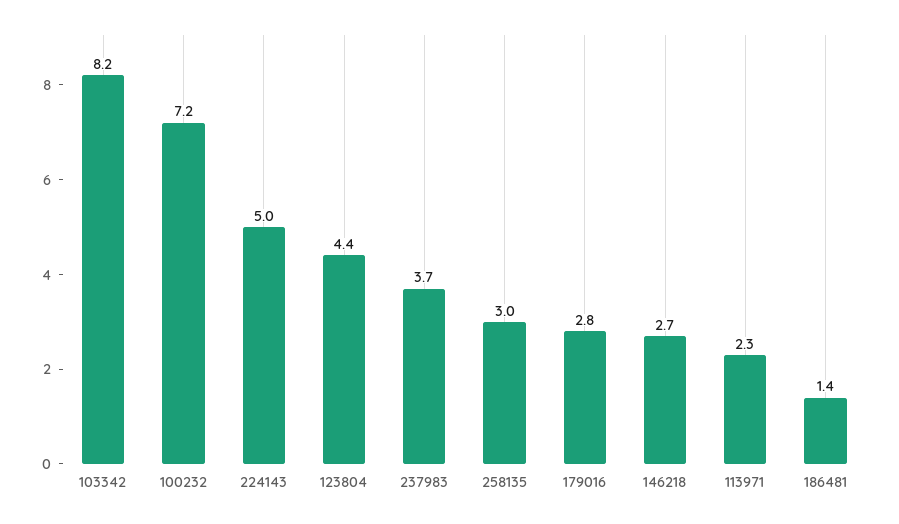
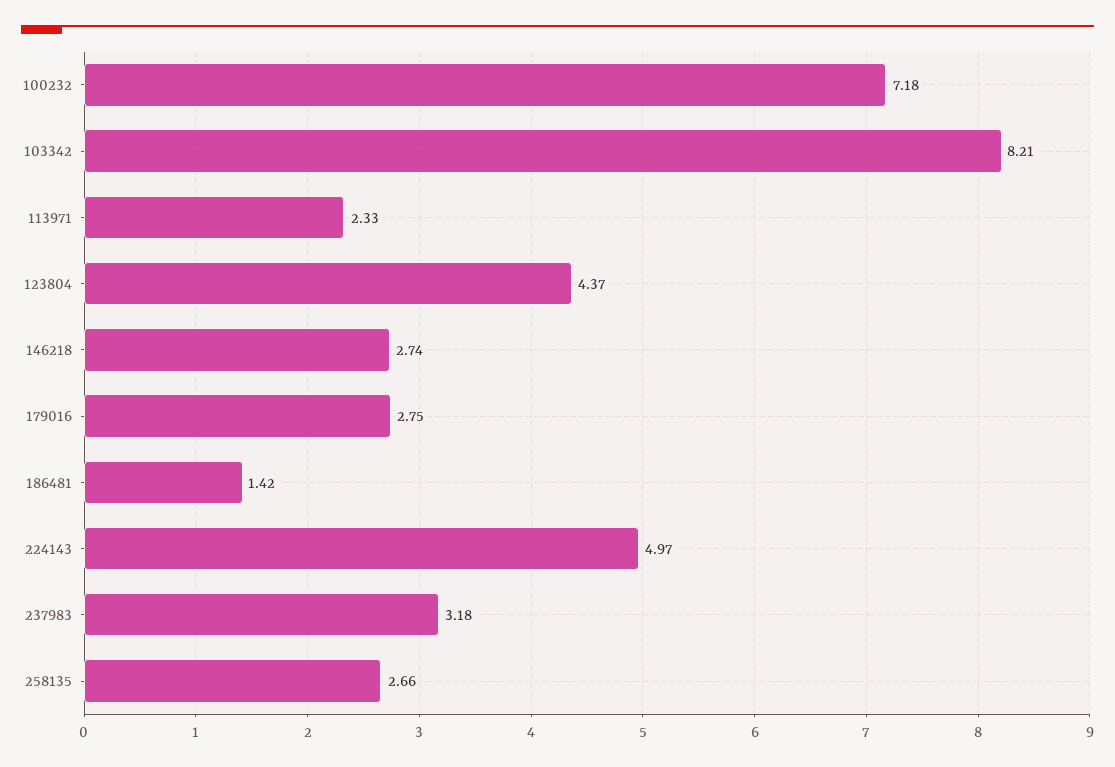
  {
    "103342": 8.21,
    "100232": 7.18,
    "224143": 4.97,
    "123804": 4.37,
-   "237983": 3.7,
+   "237983": 3.18,
-   "258135": 3,
+   "258135": 2.66,
    "179016": 2.75,
    "146218": 2.74,
    "113971": 2.33,
    "186481": 1.42
  }

